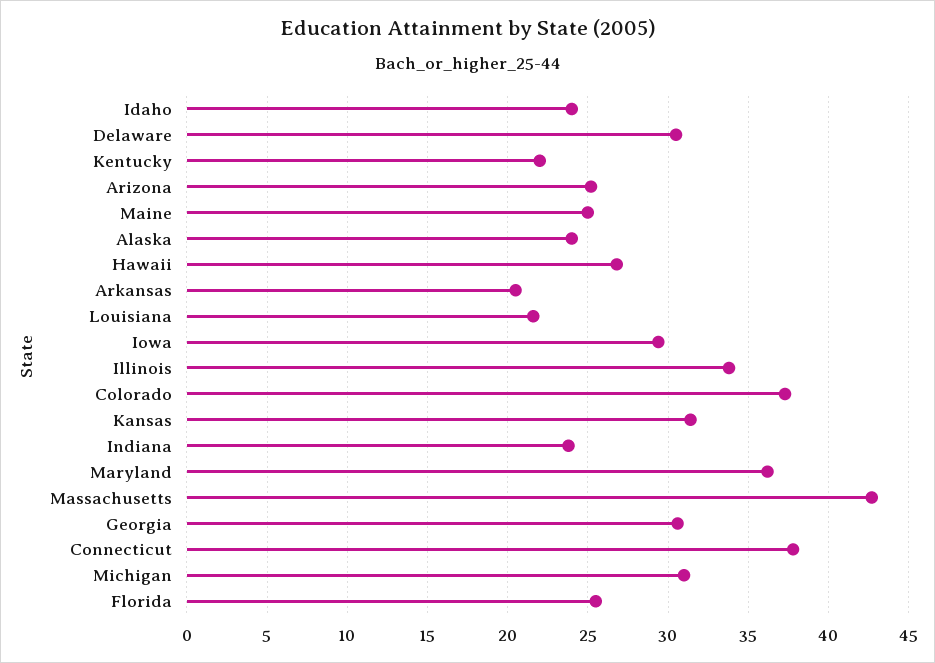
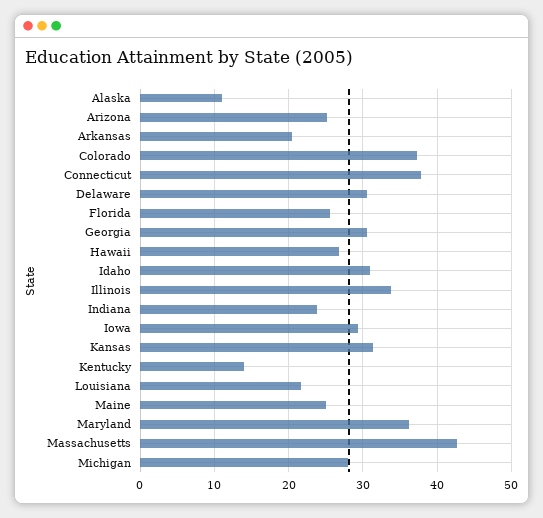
  {
-   "Idaho": 24,
+   "Idaho": 31,
    "Delaware": 30.5,
-   "Kentucky": 22,
+   "Kentucky": 14,
    "Arizona": 25,
    "Maine": 25,
-   "Alaska": 24,
+   "Alaska": 11,
    "Hawaii": 27,
    "Arkansas": 20.5,
    "Louisiana": 21.5,
    "Iowa": 29.5,
    "Illinois": 34,
    "Colorado": 37.5,
    "Kansas": 31.5,
    "Indiana": 24,
    "Maryland": 36,
    "Massachusetts": 42.5,
    "Georgia": 30.5,
    "Connecticut": 38,
-   "Michigan": 31,
+   "Michigan": 28,
    "Florida": 25.5
  }

